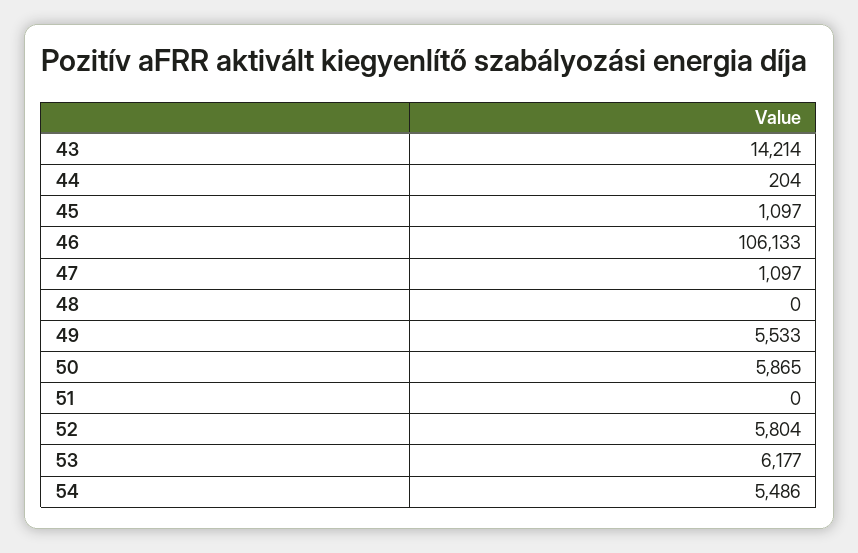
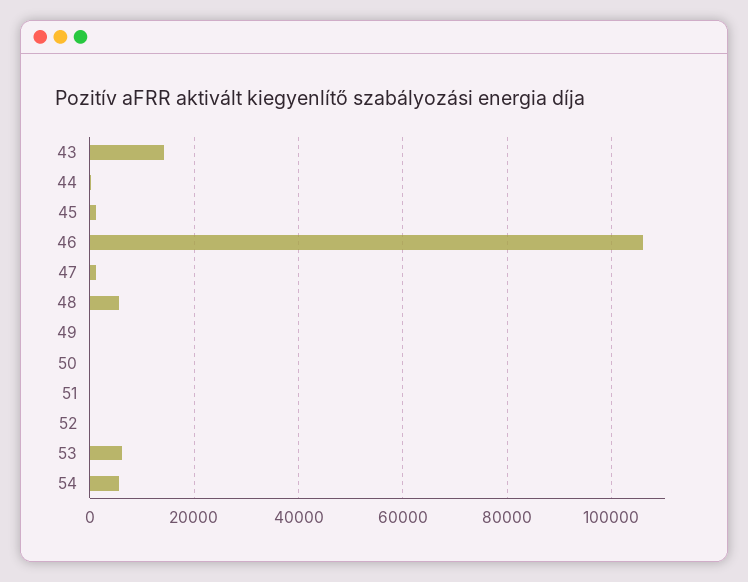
  {
    "43": 14214,
    "44": 204,
    "45": 1097,
    "46": 106133,
    "47": 1097,
-   "48": 0,
+   "48": 6000,
-   "49": 5533,
+   "49": 0,
-   "50": 5865,
+   "50": 0,
    "51": 0,
-   "52": 5804,
+   "52": 0,
    "53": 6177,
    "54": 5486
  }

